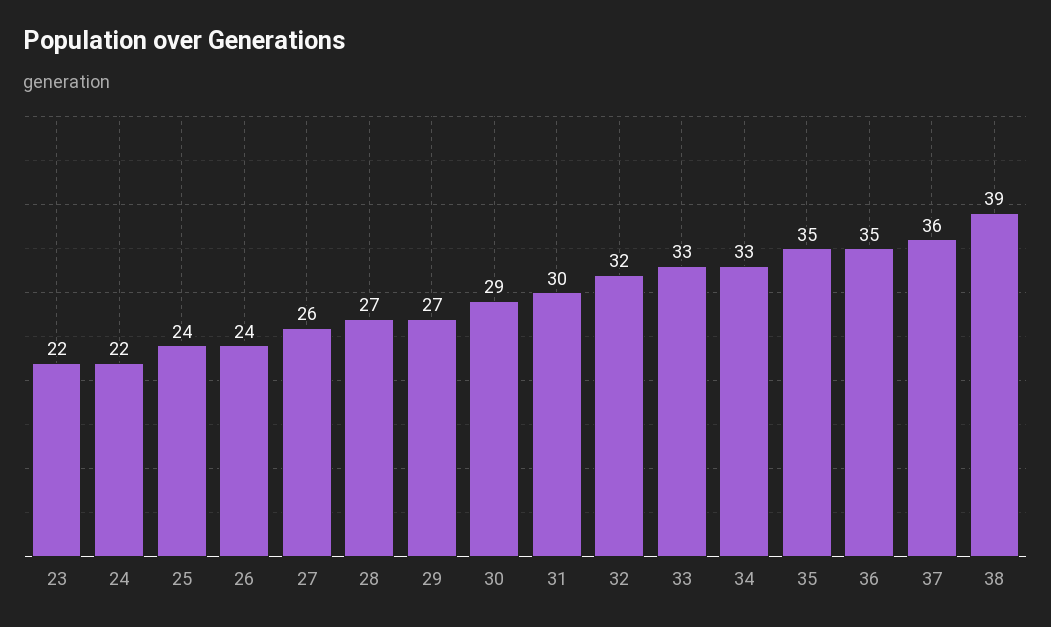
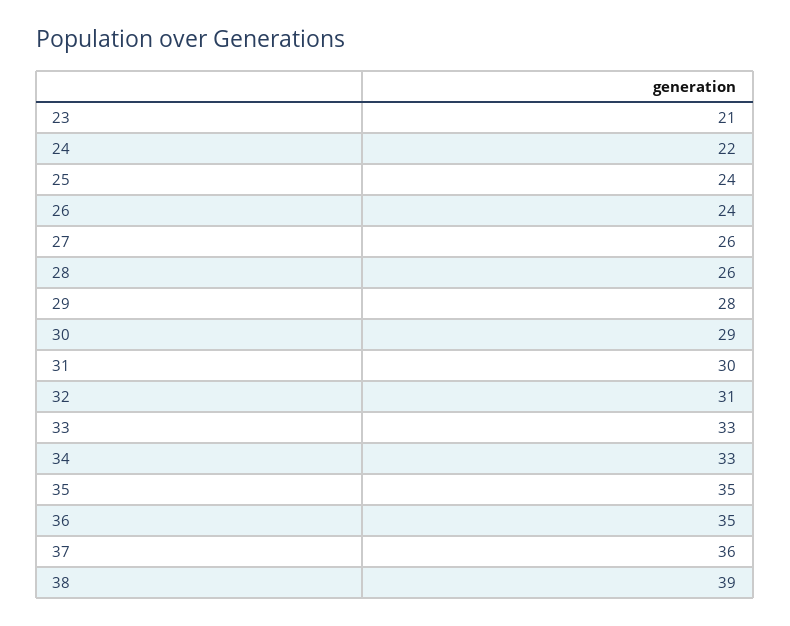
  {
-   "23": 22,
+   "23": 21,
    "24": 22,
    "25": 24,
    "26": 24,
    "27": 26,
-   "28": 27,
+   "28": 26,
-   "29": 27,
+   "29": 28,
    "30": 29,
    "31": 30,
-   "32": 32,
+   "32": 31,
    "33": 33,
    "34": 33,
    "35": 35,
    "36": 35,
    "37": 36,
    "38": 39
  }

